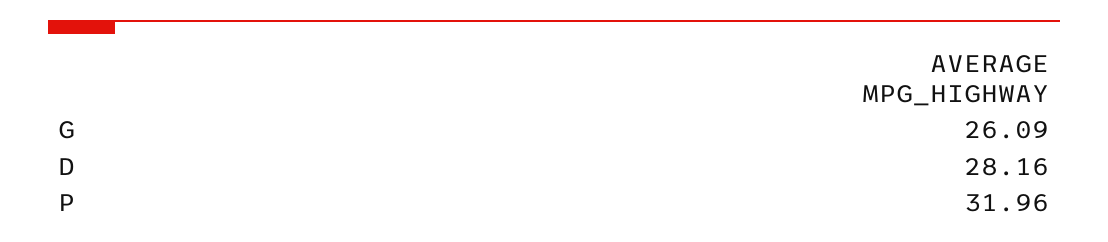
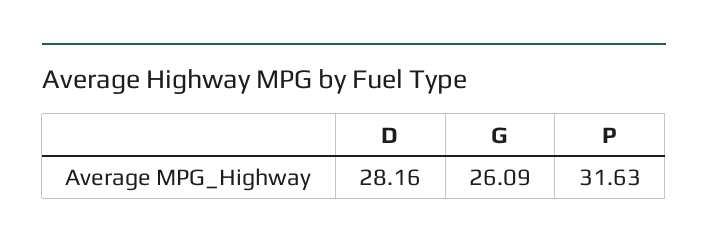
  {
    "G": 26.09,
    "D": 28.16,
-   "P": 31.96
+   "P": 31.63
  }

